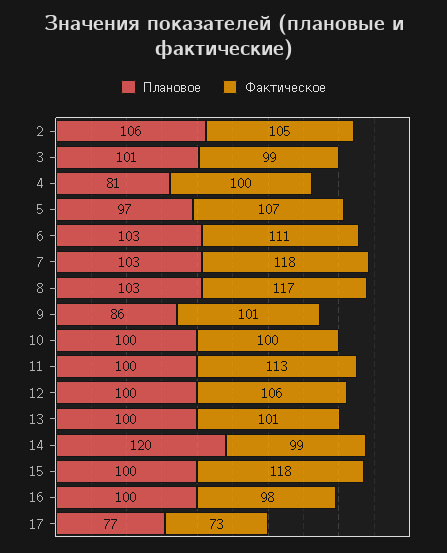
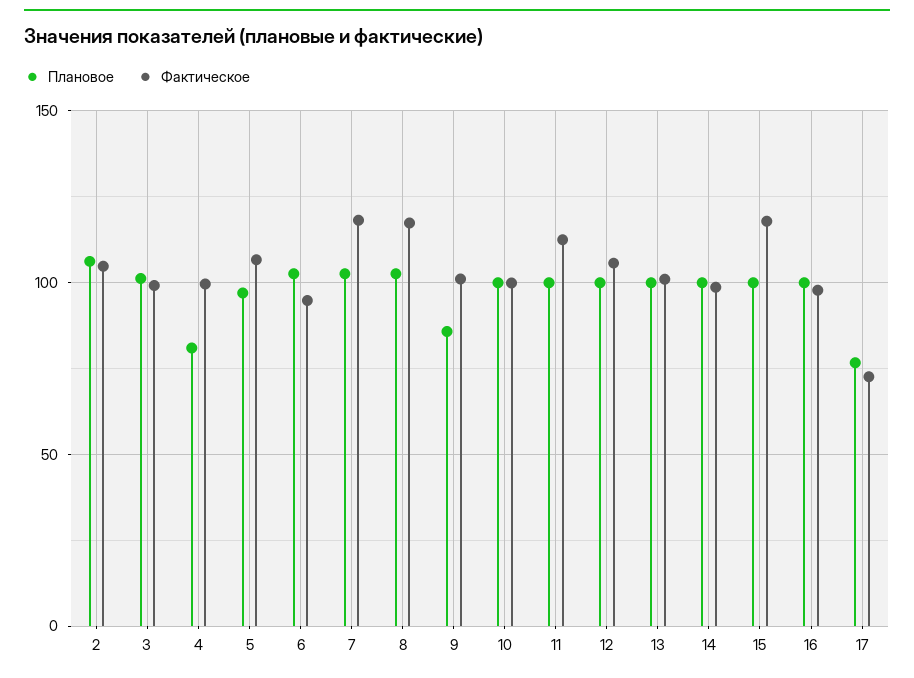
  {
    "Плановое": {
      "2": 106,
      "3": 101,
      "4": 81,
      "5": 97,
      "6": 103,
      "7": 103,
      "8": 103,
      "9": 86,
      "10": 100,
      "11": 100,
      "12": 100,
      "13": 100,
-     "14": 120,
+     "14": 100,
      "15": 100,
      "16": 100,
      "17": 77
    },
    "Фактическое": {
      "2": 105,
      "3": 99,
      "4": 100,
      "5": 107,
-     "6": 111,
+     "6": 95,
      "7": 118,
      "8": 117,
      "9": 101,
      "10": 100,
      "11": 113,
      "12": 106,
      "13": 101,
      "14": 99,
      "15": 118,
      "16": 98,
      "17": 73
    }
  }

